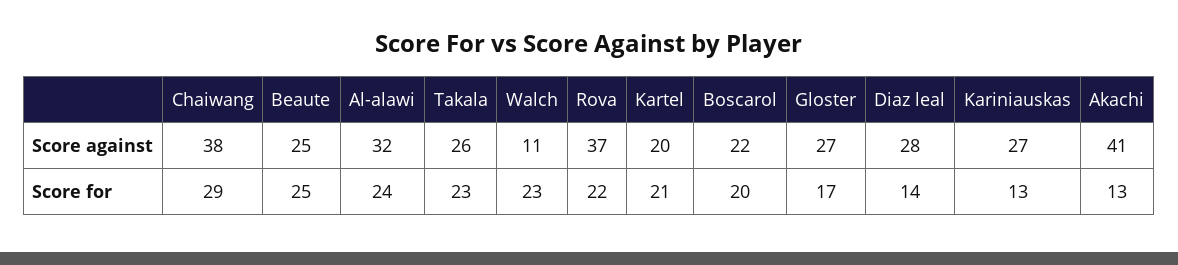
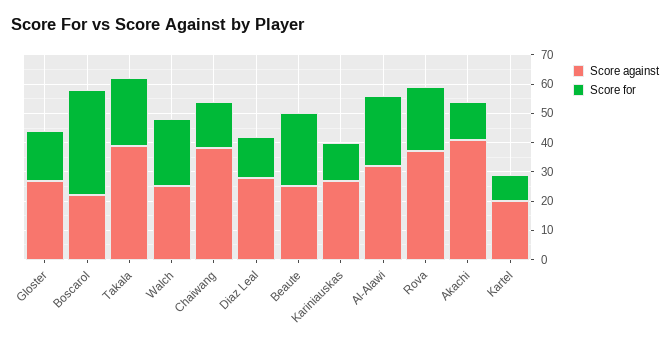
  {
    "Score against": {
      "Chaiwang": 38,
      "Beaute": 25,
      "Al-alawi": 32,
-     "Takala": 26,
+     "Takala": 40,
-     "Walch": 11,
+     "Walch": 25,
      "Rova": 37,
      "Kartel": 20,
      "Boscarol": 22,
      "Gloster": 27,
      "Diaz leal": 28,
      "Kariniauskas": 27,
      "Akachi": 41
    },
    "Score for": {
-     "Chaiwang": 29,
+     "Chaiwang": 15,
      "Beaute": 25,
      "Al-alawi": 24,
      "Takala": 23,
      "Walch": 23,
      "Rova": 22,
-     "Kartel": 21,
+     "Kartel": 10,
-     "Boscarol": 20,
+     "Boscarol": 35,
      "Gloster": 17,
      "Diaz leal": 14,
      "Kariniauskas": 13,
      "Akachi": 13
    }
  }

